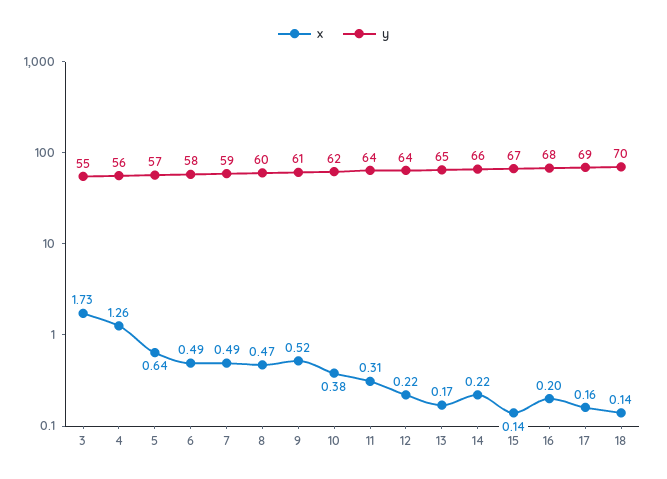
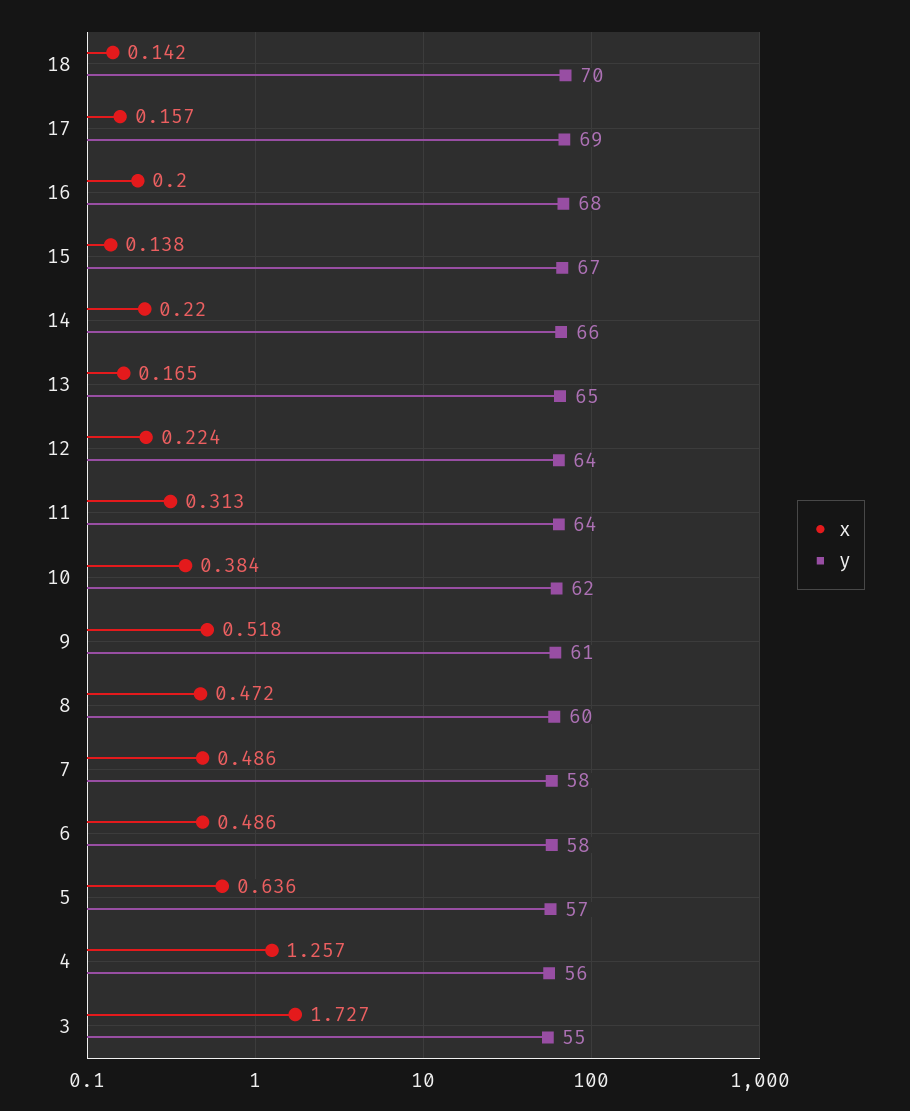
  {
    "x": {
      "3": 1.727,
      "4": 1.257,
      "5": 0.636,
      "6": 0.486,
      "7": 0.486,
      "8": 0.472,
      "9": 0.518,
      "10": 0.384,
      "11": 0.313,
      "12": 0.224,
      "13": 0.165,
      "14": 0.22,
      "15": 0.138,
      "16": 0.2,
      "17": 0.157,
      "18": 0.142
    },
    "y": {
      "3": 55,
      "4": 56,
      "5": 57,
      "6": 58,
-     "7": 59,
+     "7": 58,
      "8": 60,
      "9": 61,
      "10": 62,
      "11": 64,
      "12": 64,
      "13": 65,
      "14": 66,
      "15": 67,
      "16": 68,
      "17": 69,
      "18": 70
    }
  }

